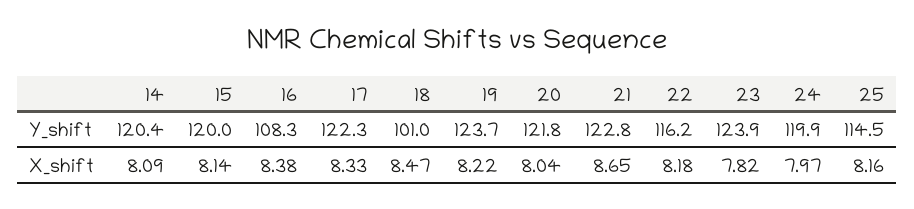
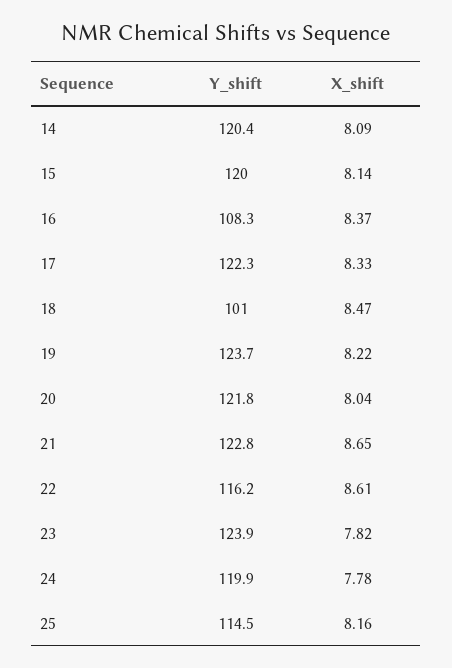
  {
    "14": {
      "Y_shift": 120.4,
      "X_shift": 8.09
    },
    "15": {
      "Y_shift": 120,
      "X_shift": 8.14
    },
    "16": {
      "Y_shift": 108.3,
-     "X_shift": 8.38
+     "X_shift": 8.37
    },
    "17": {
      "Y_shift": 122.3,
      "X_shift": 8.33
    },
    "18": {
      "Y_shift": 101,
      "X_shift": 8.47
    },
    "19": {
      "Y_shift": 123.7,
      "X_shift": 8.22
    },
    "20": {
      "Y_shift": 121.8,
      "X_shift": 8.04
    },
    "21": {
      "Y_shift": 122.8,
      "X_shift": 8.65
    },
    "22": {
      "Y_shift": 116.2,
-     "X_shift": 8.18
+     "X_shift": 8.61
    },
    "23": {
      "Y_shift": 123.9,
      "X_shift": 7.82
    },
    "24": {
      "Y_shift": 119.9,
-     "X_shift": 7.97
+     "X_shift": 7.78
    },
    "25": {
      "Y_shift": 114.5,
      "X_shift": 8.16
    }
  }

